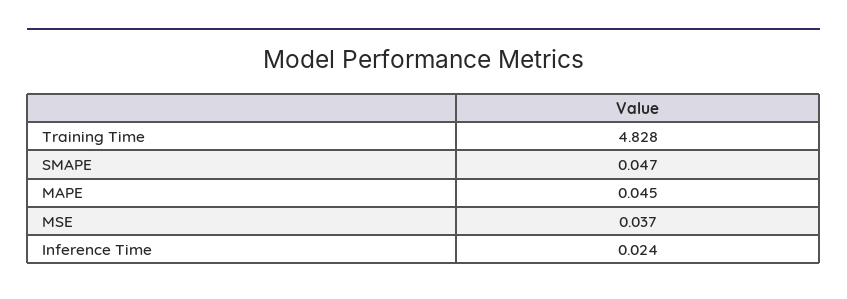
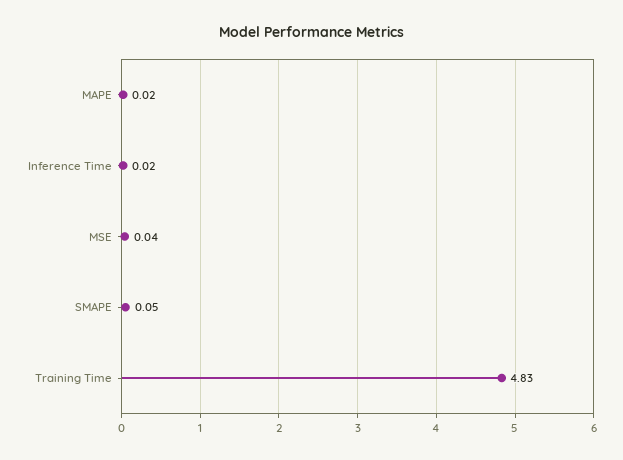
  {
    "Training Time": 4.828,
    "SMAPE": 0.047,
-   "MAPE": 0.045,
+   "MAPE": 0.02,
    "MSE": 0.037,
    "Inference Time": 0.024
  }

